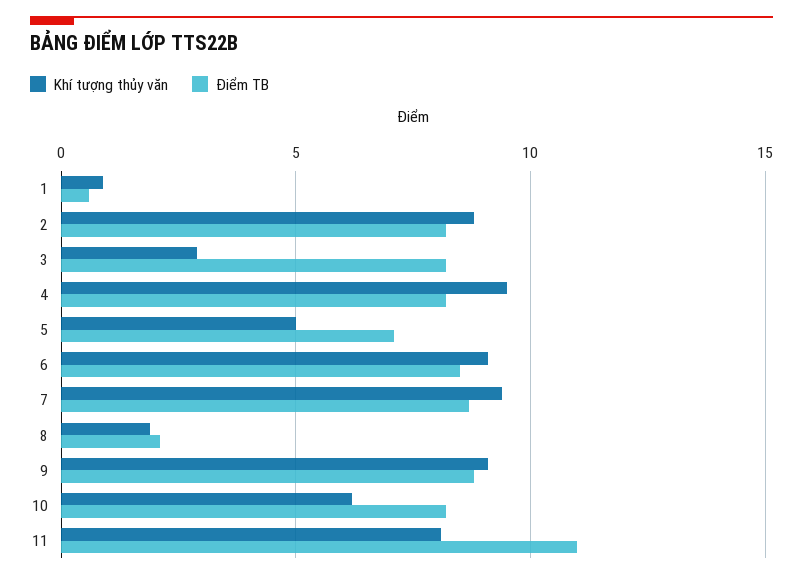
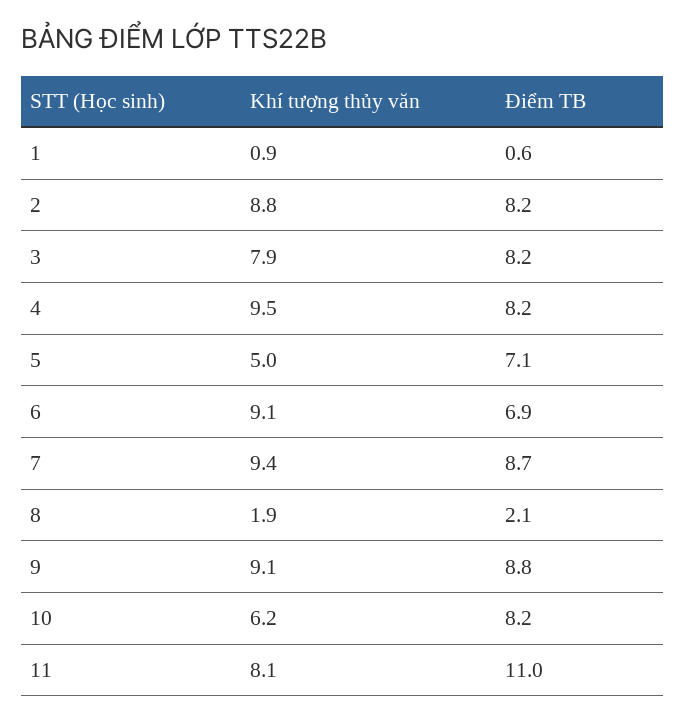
  {
    "Khí tượng thủy văn": {
      "1": 0.9,
      "2": 8.8,
-     "3": 3,
+     "3": 7.9,
      "4": 9.5,
      "5": 5,
      "6": 9.1,
      "7": 9.4,
      "8": 1.9,
      "9": 9.1,
      "10": 6.2,
      "11": 8.1
    },
    "Điểm TB": {
      "1": 0.6,
      "2": 8.2,
      "3": 8.2,
      "4": 8.2,
      "5": 7.1,
-     "6": 8.5,
+     "6": 6.9,
      "7": 8.7,
      "8": 2.1,
      "9": 8.8,
      "10": 8.2,
      "11": 11
    }
  }

